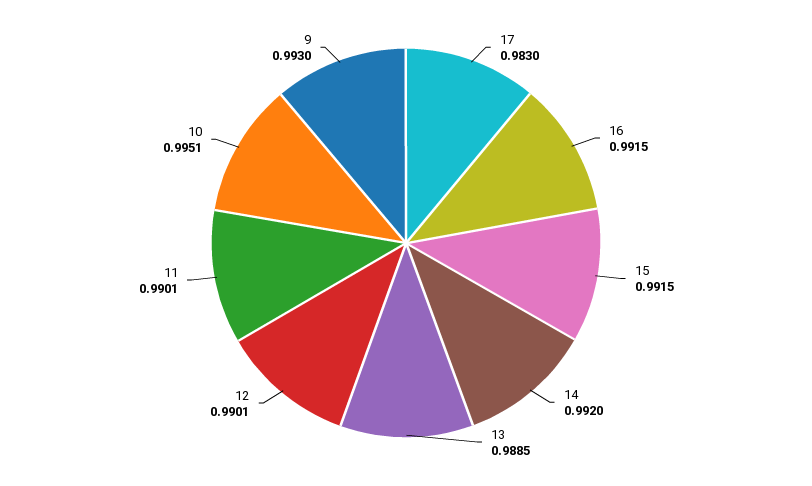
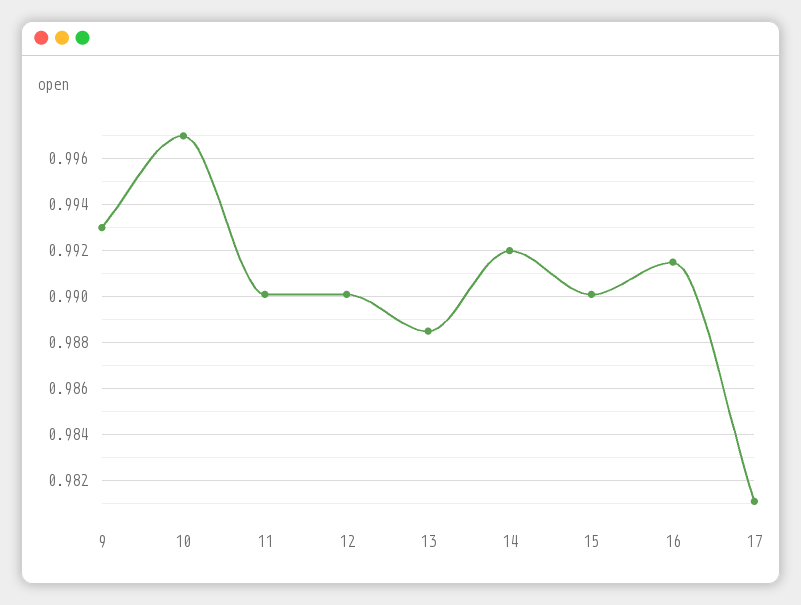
  {
-   "17": 0.983,
+   "17": 0.981,
    "16": 0.9915,
-   "15": 0.9915,
+   "15": 0.99,
    "14": 0.992,
    "13": 0.9885,
    "12": 0.9901,
    "11": 0.9901,
-   "10": 0.9951,
+   "10": 0.997,
    "9": 0.993
  }

